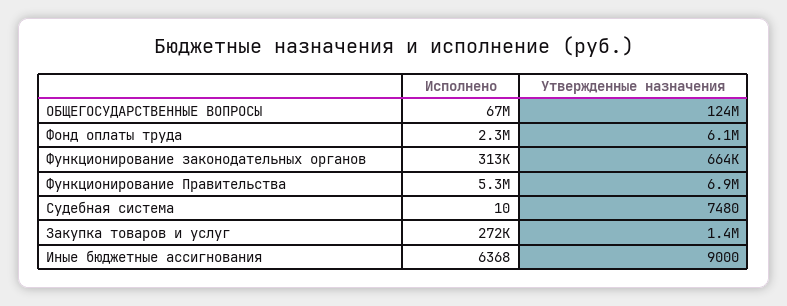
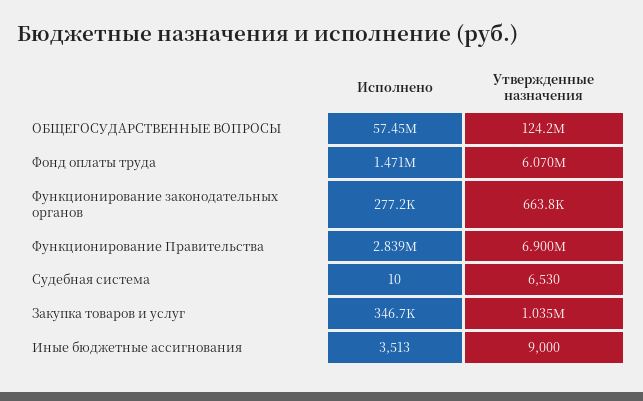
  {
    "Исполнено": {
-     "ОБЩЕГОСУДАРСТВЕННЫЕ ВОПРОСЫ": 67000000,
+     "ОБЩЕГОСУДАРСТВЕННЫЕ ВОПРОСЫ": 57450000,
-     "Фонд оплаты труда": 2300000,
+     "Фонд оплаты труда": 1471000,
-     "Функционирование законодательных органов": 313000,
+     "Функционирование законодательных органов": 277200,
-     "Функционирование Правительства": 5300000,
+     "Функционирование Правительства": 2839000,
      "Судебная система": 10,
-     "Закупка товаров и услуг": 272000,
+     "Закупка товаров и услуг": 346700,
-     "Иные бюджетные ассигнования": 6368
+     "Иные бюджетные ассигнования": 3513
    },
    "Утвержденные назначения": {
      "ОБЩЕГОСУДАРСТВЕННЫЕ ВОПРОСЫ": 124200000,
      "Фонд оплаты труда": 6070000,
      "Функционирование законодательных органов": 663800,
      "Функционирование Правительства": 6900000,
-     "Судебная система": 7480,
+     "Судебная система": 6530,
-     "Закупка товаров и услуг": 1400000,
+     "Закупка товаров и услуг": 1035000,
      "Иные бюджетные ассигнования": 9000
    }
  }

